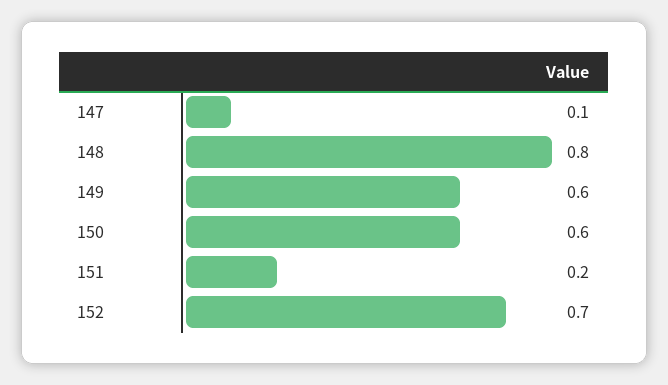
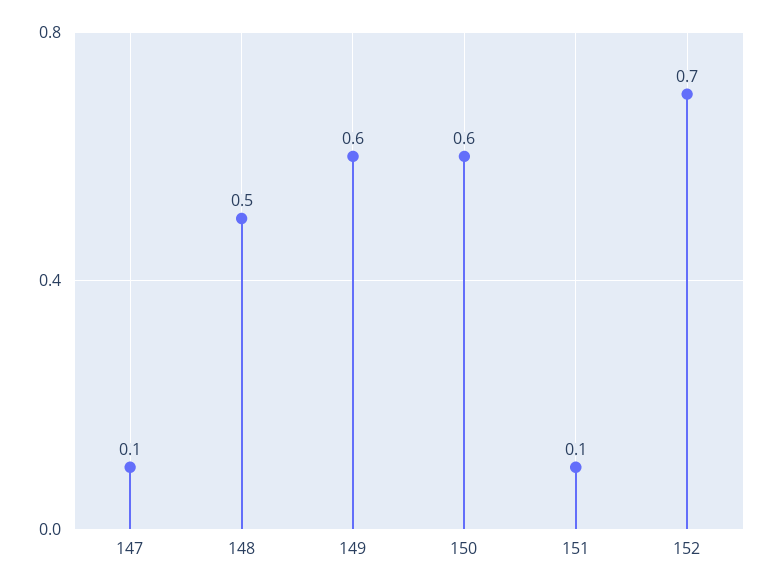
  {
    "147": 0.1,
-   "148": 0.8,
+   "148": 0.5,
    "149": 0.6,
    "150": 0.6,
-   "151": 0.2,
+   "151": 0.1,
    "152": 0.7
  }

